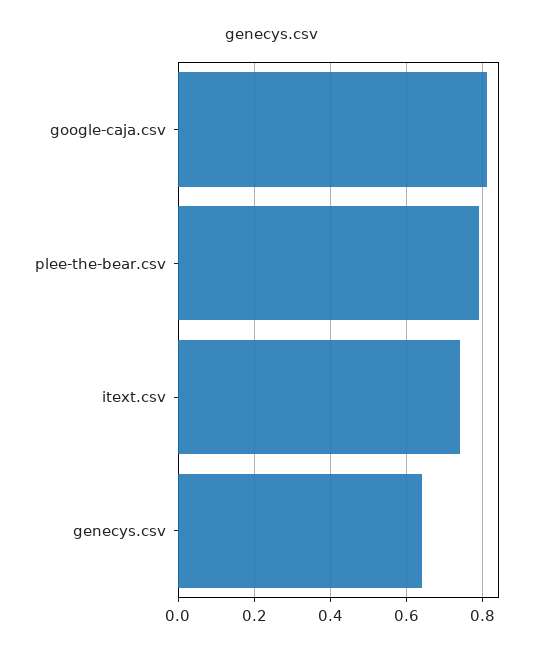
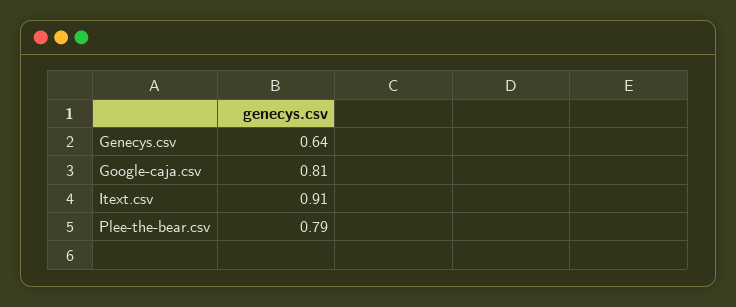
  {
    "google-caja.csv": 0.81,
    "plee-the-bear.csv": 0.79,
-   "itext.csv": 0.75,
+   "itext.csv": 0.91,
    "genecys.csv": 0.64
  }

